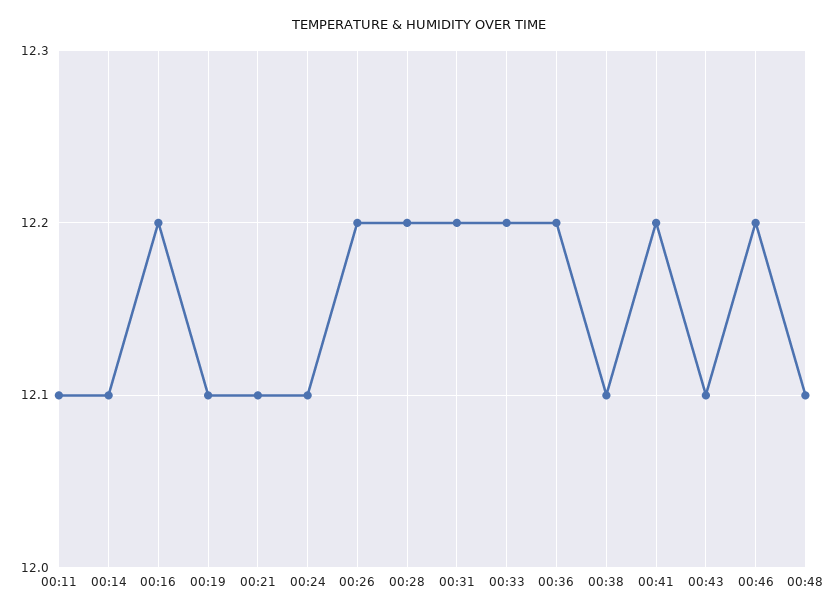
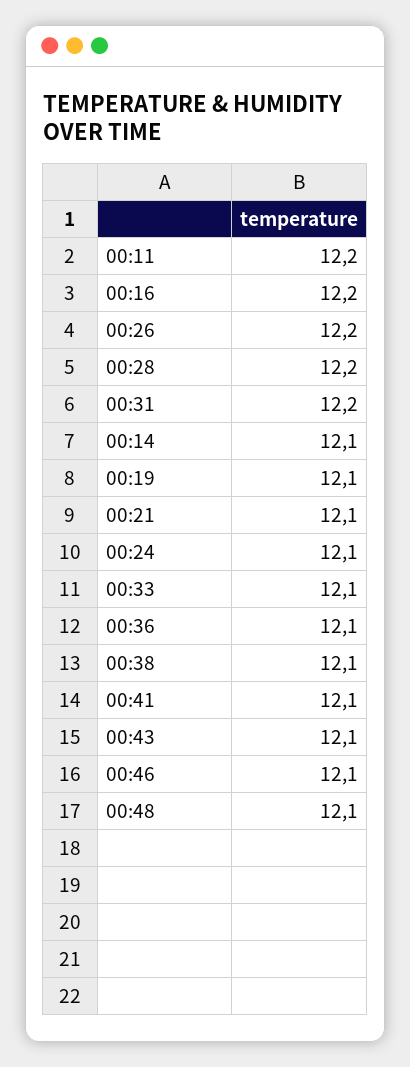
  {
-   "00:11": 12.1,
+   "00:11": 12.2,
    "00:14": 12.1,
    "00:16": 12.2,
    "00:19": 12.1,
    "00:21": 12.1,
    "00:24": 12.1,
    "00:26": 12.2,
    "00:28": 12.2,
    "00:31": 12.2,
-   "00:33": 12.2,
+   "00:33": 12.1,
-   "00:36": 12.2,
+   "00:36": 12.1,
    "00:38": 12.1,
-   "00:41": 12.2,
+   "00:41": 12.1,
    "00:43": 12.1,
-   "00:46": 12.2,
+   "00:46": 12.1,
    "00:48": 12.1
  }

